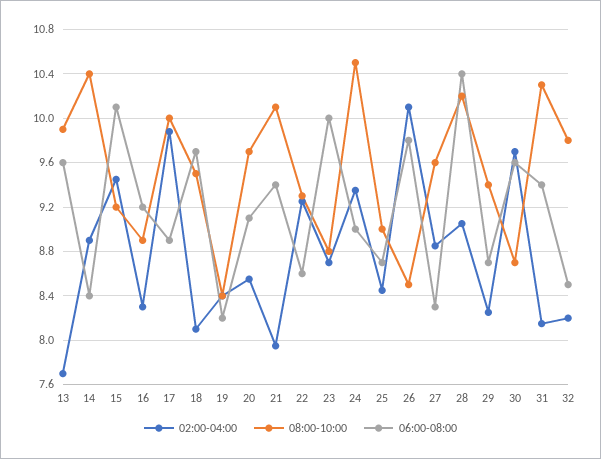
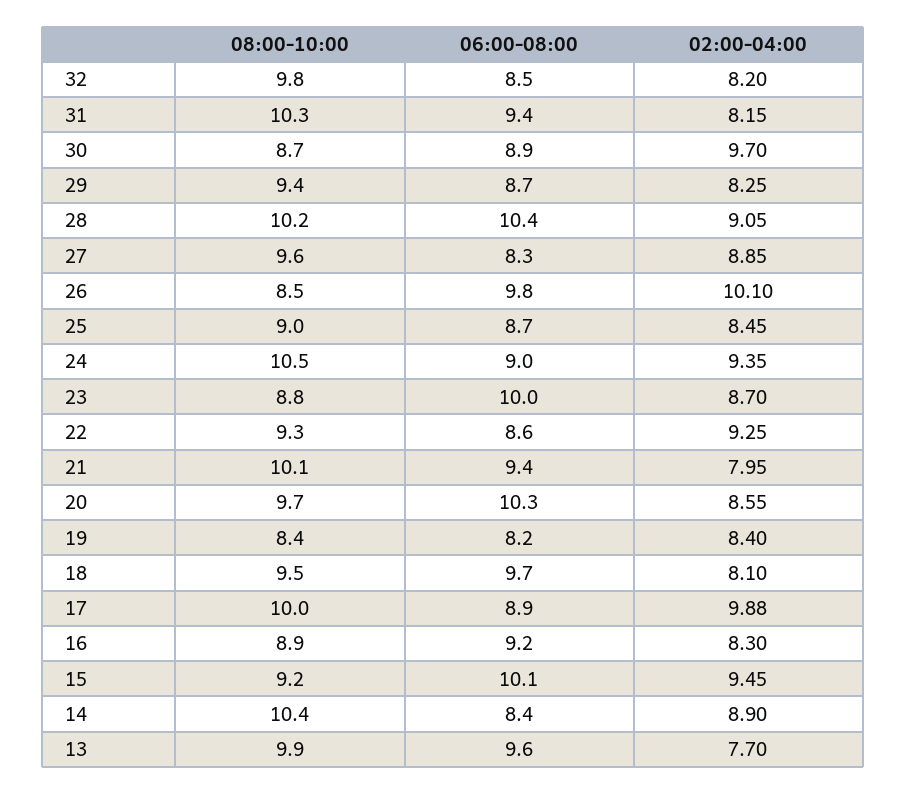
  {
    "02:00-04:00": {
      "13": 7.7,
      "14": 8.9,
      "15": 9.45,
      "16": 8.3,
      "17": 9.88,
      "18": 8.1,
      "19": 8.4,
      "20": 8.55,
      "21": 7.95,
      "22": 9.25,
      "23": 8.7,
      "24": 9.35,
      "25": 8.45,
      "26": 10.1,
      "27": 8.85,
      "28": 9.05,
      "29": 8.25,
      "30": 9.7,
      "31": 8.15,
      "32": 8.2
    },
    "08:00-10:00": {
      "13": 9.9,
      "14": 10.4,
      "15": 9.2,
      "16": 8.9,
      "17": 10,
      "18": 9.5,
      "19": 8.4,
      "20": 9.7,
      "21": 10.1,
      "22": 9.3,
      "23": 8.8,
      "24": 10.5,
      "25": 9,
      "26": 8.5,
      "27": 9.6,
      "28": 10.2,
      "29": 9.4,
      "30": 8.7,
      "31": 10.3,
      "32": 9.8
    },
    "06:00-08:00": {
      "13": 9.6,
      "14": 8.4,
      "15": 10.1,
      "16": 9.2,
      "17": 8.9,
      "18": 9.7,
      "19": 8.2,
-     "20": 9.1,
+     "20": 10.3,
      "21": 9.4,
      "22": 8.6,
      "23": 10,
      "24": 9,
      "25": 8.7,
      "26": 9.8,
      "27": 8.3,
      "28": 10.4,
      "29": 8.7,
-     "30": 9.6,
+     "30": 8.9,
      "31": 9.4,
      "32": 8.5
    }
  }

